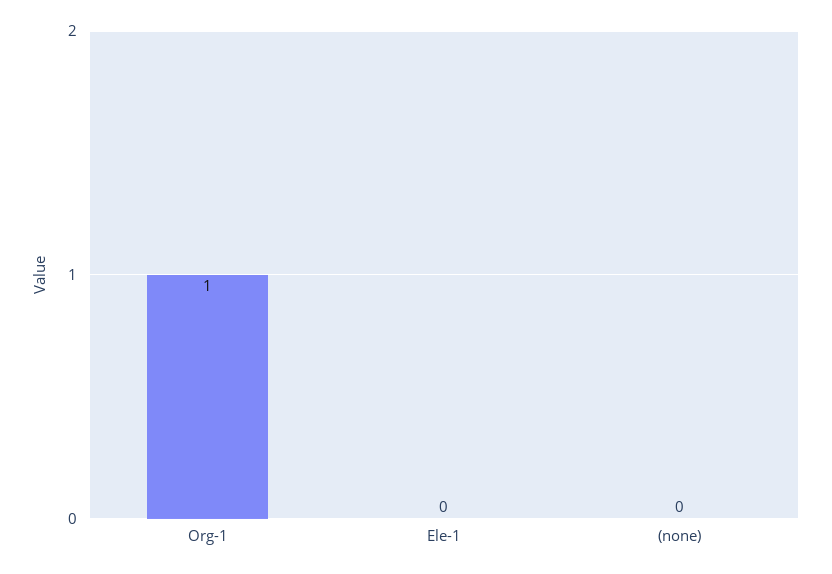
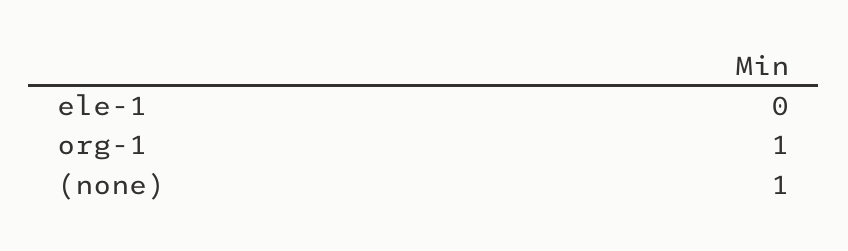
  {
    "Org-1": 1,
    "Ele-1": 0,
-   "(none)": 0
+   "(none)": 1
  }

